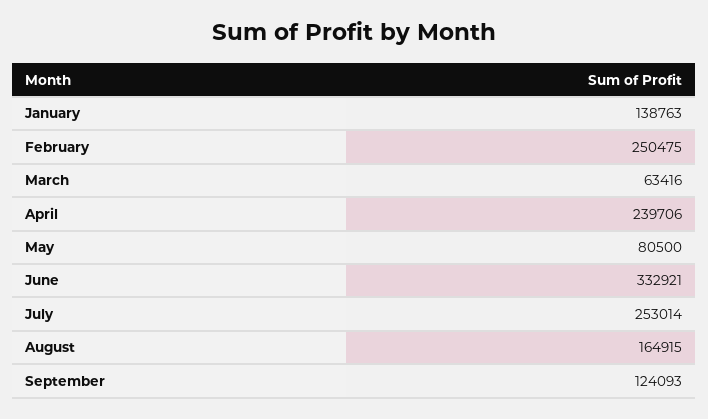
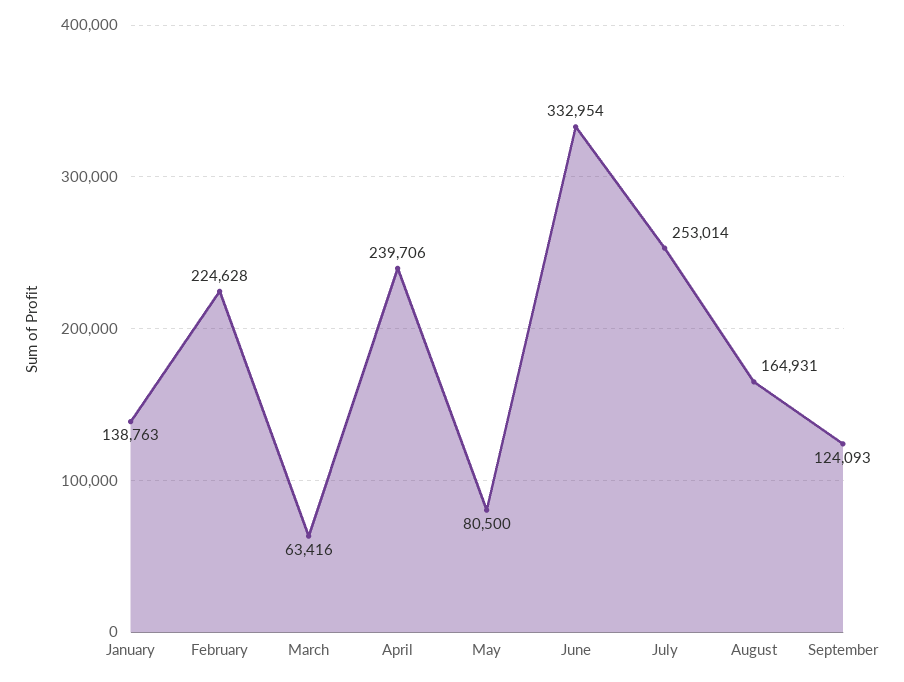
  {
    "January": 138763,
-   "February": 250475,
+   "February": 224628,
    "March": 63416,
    "April": 239706,
    "May": 80500,
-   "June": 332921,
+   "June": 332954,
    "July": 253014,
-   "August": 164915,
+   "August": 164931,
    "September": 124093
  }

